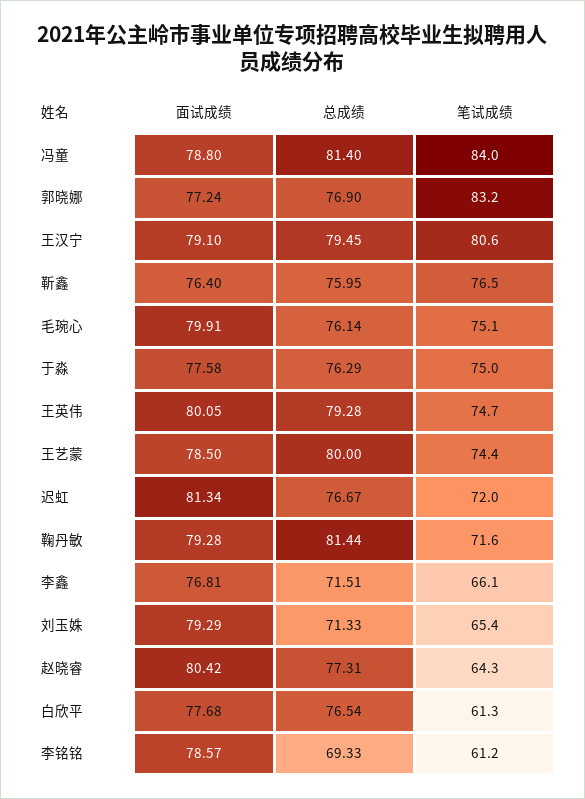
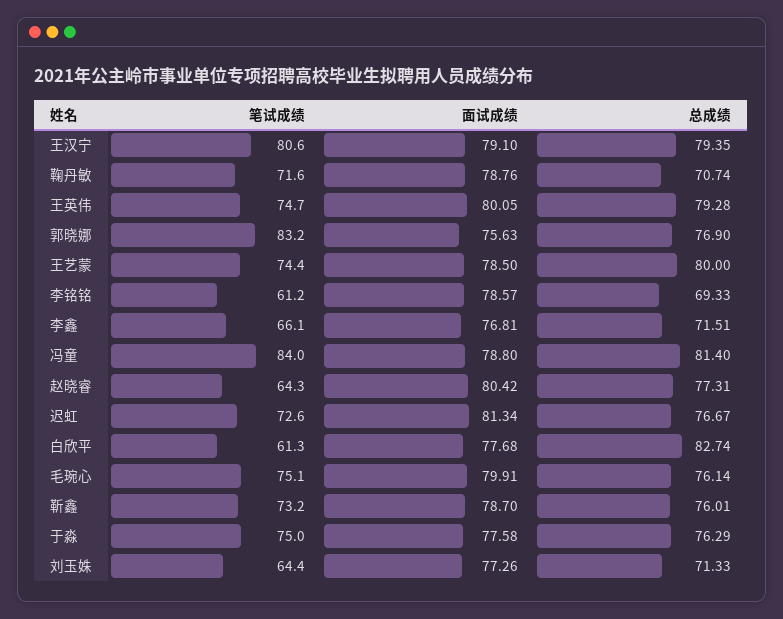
  {
    "面试成绩": {
      "冯童": 78.8,
-     "郭晓娜": 77.24,
+     "郭晓娜": 75.63,
      "王汉宁": 79.1,
-     "靳鑫": 76.4,
+     "靳鑫": 78.7,
      "毛琬心": 79.91,
      "于淼": 77.58,
      "王英伟": 80.05,
      "王艺蒙": 78.5,
      "迟虹": 81.34,
-     "鞠丹敏": 79.28,
+     "鞠丹敏": 78.76,
      "李鑫": 76.81,
-     "刘玉姝": 79.29,
+     "刘玉姝": 77.26,
      "赵晓睿": 80.42,
      "白欣平": 77.68,
      "李铭铭": 78.57
    },
    "总成绩": {
      "冯童": 81.4,
      "郭晓娜": 76.9,
-     "王汉宁": 79.45,
+     "王汉宁": 79.35,
-     "靳鑫": 75.95,
+     "靳鑫": 76.01,
      "毛琬心": 76.14,
      "于淼": 76.29,
      "王英伟": 79.28,
      "王艺蒙": 80,
      "迟虹": 76.67,
-     "鞠丹敏": 81.44,
+     "鞠丹敏": 70.74,
      "李鑫": 71.51,
      "刘玉姝": 71.33,
      "赵晓睿": 77.31,
-     "白欣平": 76.54,
+     "白欣平": 82.74,
      "李铭铭": 69.33
    },
    "笔试成绩": {
      "冯童": 84,
      "郭晓娜": 83.2,
      "王汉宁": 80.6,
-     "靳鑫": 76.5,
+     "靳鑫": 73.2,
      "毛琬心": 75.1,
      "于淼": 75,
      "王英伟": 74.7,
      "王艺蒙": 74.4,
-     "迟虹": 72,
+     "迟虹": 72.6,
      "鞠丹敏": 71.6,
      "李鑫": 66.1,
-     "刘玉姝": 65.4,
+     "刘玉姝": 64.4,
      "赵晓睿": 64.3,
      "白欣平": 61.3,
      "李铭铭": 61.2
    }
  }

